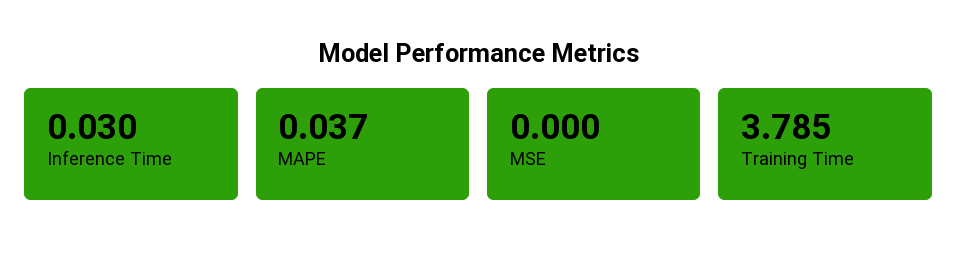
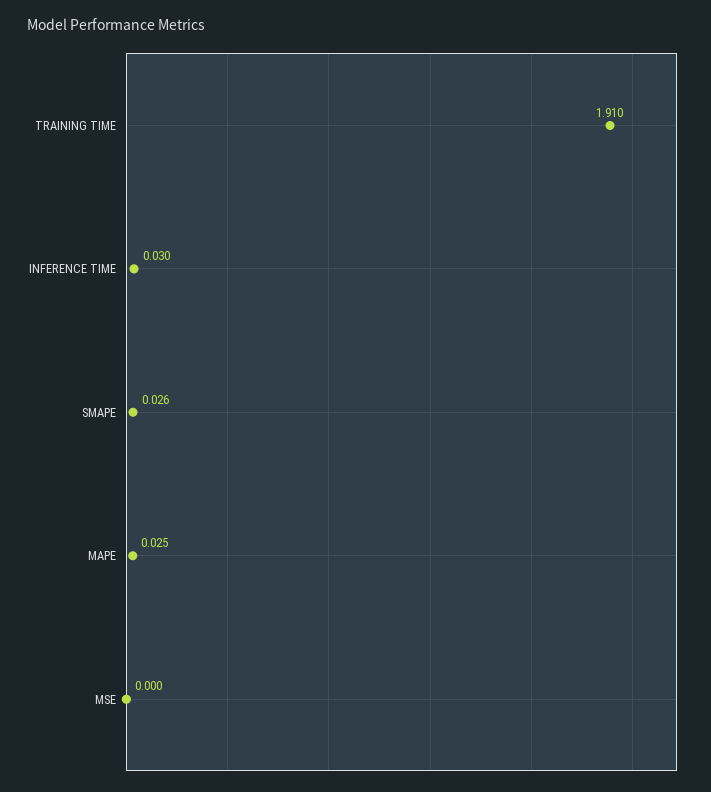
  {
    "Inference Time": 0.03,
-   "MAPE": 0.037,
+   "MAPE": 0.025,
    "MSE": 0,
-   "Training Time": 3.785
+   "Training Time": 1.91,
+   "SMAPE": 0.026
  }

